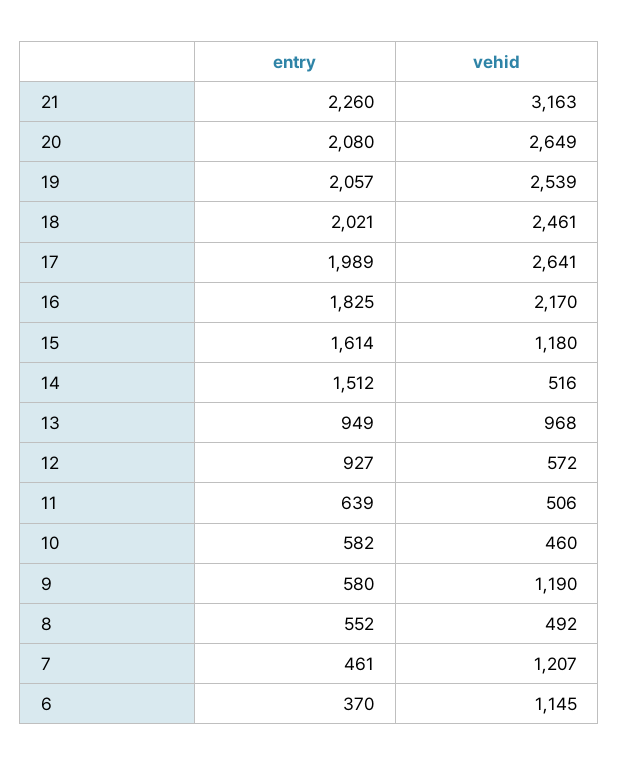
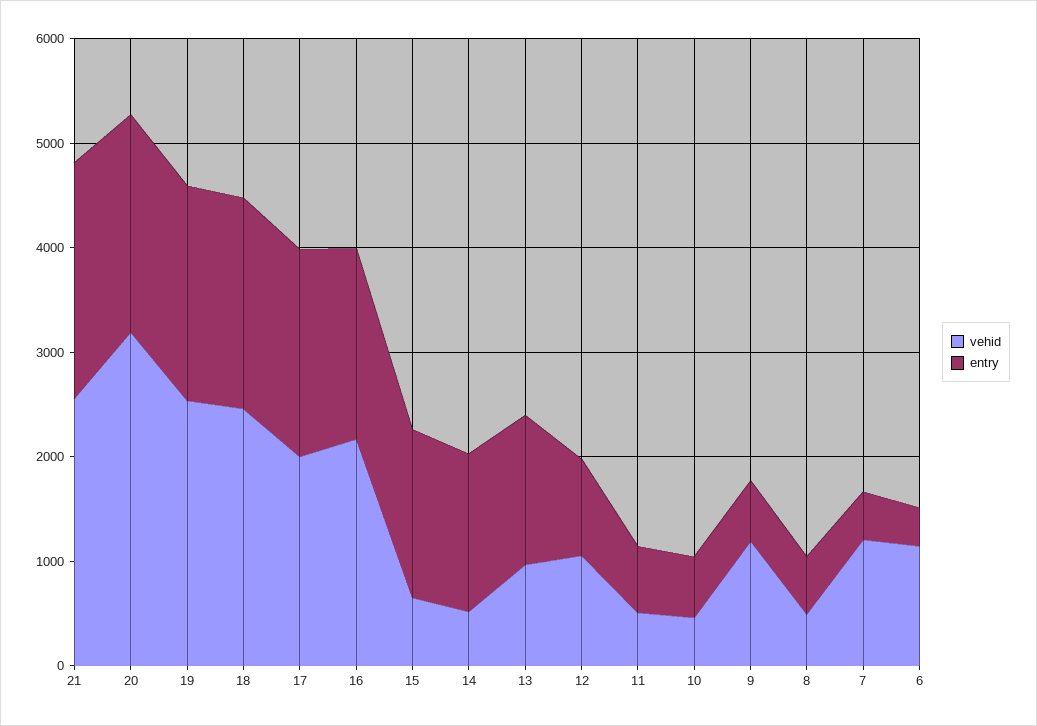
  {
    "entry": {
      "21": 2260,
      "20": 2080,
      "19": 2057,
      "18": 2021,
      "17": 1989,
      "16": 1825,
      "15": 1614,
      "14": 1512,
-     "13": 949,
+     "13": 1400,
      "12": 927,
      "11": 639,
      "10": 582,
      "9": 580,
      "8": 552,
      "7": 461,
      "6": 370
    },
    "vehid": {
-     "21": 3163,
+     "21": 2600,
-     "20": 2649,
+     "20": 3200,
      "19": 2539,
      "18": 2461,
-     "17": 2641,
+     "17": 2000,
      "16": 2170,
-     "15": 1180,
+     "15": 600,
      "14": 516,
      "13": 968,
-     "12": 572,
+     "12": 1000,
      "11": 506,
      "10": 460,
      "9": 1190,
      "8": 492,
      "7": 1207,
      "6": 1145
    }
  }

